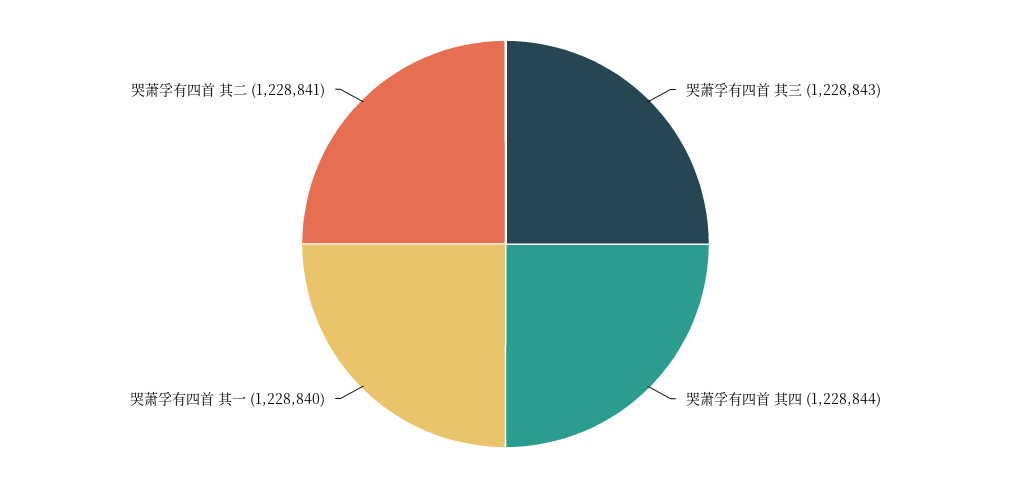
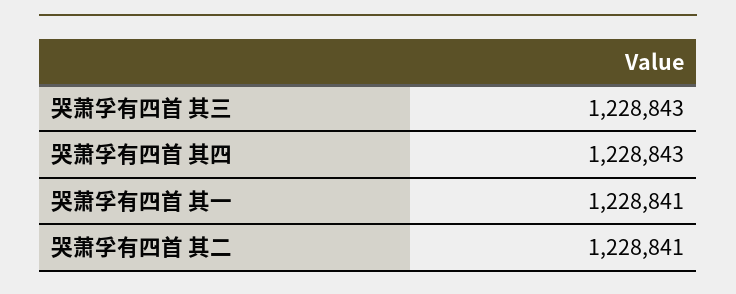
  {
    "哭萧孚有四首 其三": 1228843,
-   "哭萧孚有四首 其四": 1228844,
+   "哭萧孚有四首 其四": 1228843,
-   "哭萧孚有四首 其一": 1228840,
+   "哭萧孚有四首 其一": 1228841,
    "哭萧孚有四首 其二": 1228841
  }

